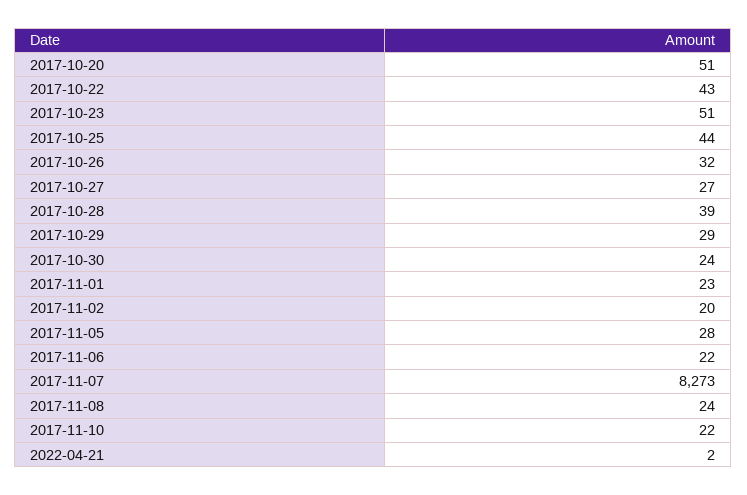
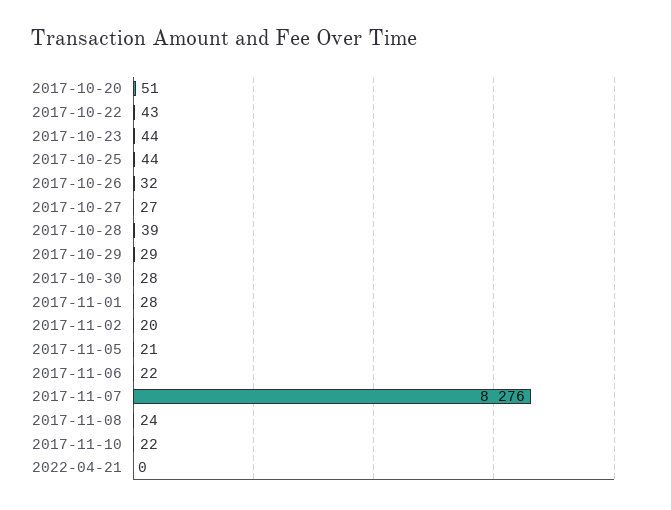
  {
    "2017-10-20": 51,
    "2017-10-22": 43,
-   "2017-10-23": 51,
+   "2017-10-23": 44,
    "2017-10-25": 44,
    "2017-10-26": 32,
    "2017-10-27": 27,
    "2017-10-28": 39,
    "2017-10-29": 29,
-   "2017-10-30": 24,
+   "2017-10-30": 28,
-   "2017-11-01": 23,
+   "2017-11-01": 28,
    "2017-11-02": 20,
-   "2017-11-05": 28,
+   "2017-11-05": 21,
    "2017-11-06": 22,
-   "2017-11-07": 8273,
+   "2017-11-07": 8276,
    "2017-11-08": 24,
    "2017-11-10": 22,
-   "2022-04-21": 2
+   "2022-04-21": 0
  }

